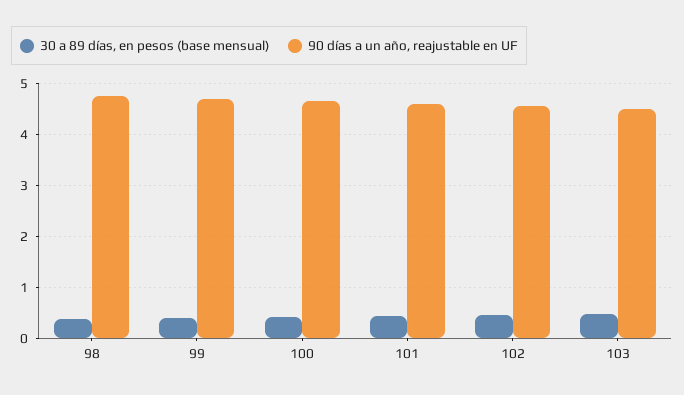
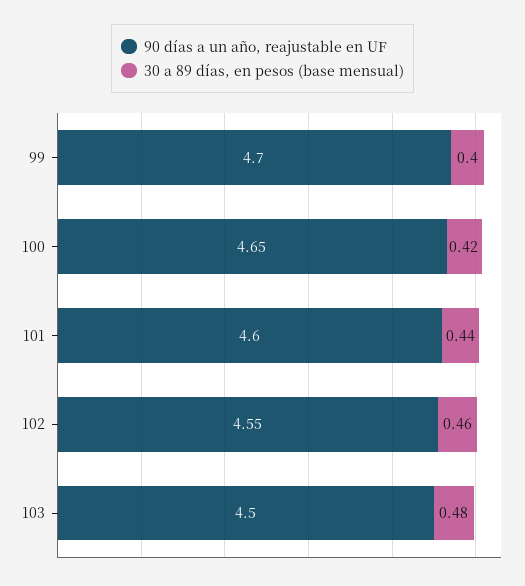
  {
    "30 a 89 días, en pesos (base mensual)": {
-     "98": 0.4,
      "99": 0.4,
      "100": 0.42,
      "101": 0.44,
      "102": 0.46,
      "103": 0.48
    },
    "90 días a un año, reajustable en UF": {
-     "98": 4.8,
      "99": 4.7,
      "100": 4.65,
      "101": 4.6,
      "102": 4.55,
      "103": 4.5
    }
  }

